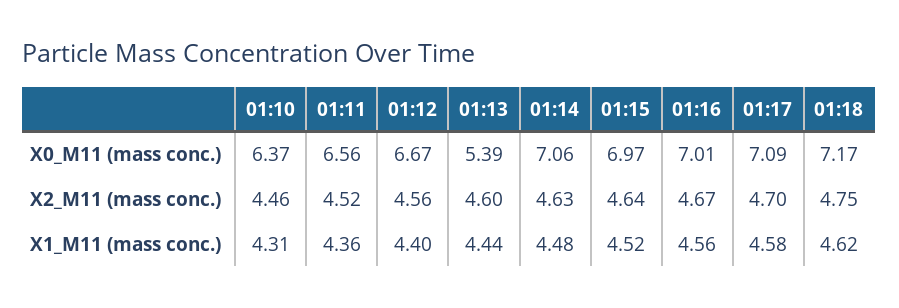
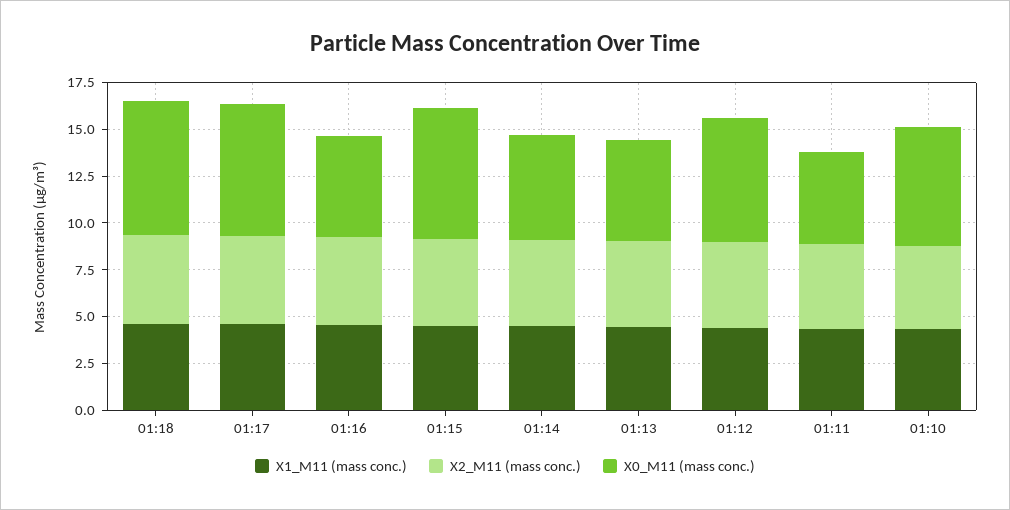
  {
    "X0_M11 (mass conc.)": {
      "01:10": 6.37,
-     "01:11": 6.56,
+     "01:11": 5,
      "01:12": 6.67,
      "01:13": 5.39,
-     "01:14": 7.06,
+     "01:14": 5.5,
      "01:15": 6.97,
-     "01:16": 7.01,
+     "01:16": 5.5,
      "01:17": 7.09,
      "01:18": 7.17
    },
    "X2_M11 (mass conc.)": {
      "01:10": 4.46,
      "01:11": 4.52,
      "01:12": 4.56,
      "01:13": 4.6,
      "01:14": 4.63,
      "01:15": 4.64,
      "01:16": 4.67,
      "01:17": 4.7,
      "01:18": 4.75
    },
    "X1_M11 (mass conc.)": {
      "01:10": 4.31,
      "01:11": 4.36,
      "01:12": 4.4,
      "01:13": 4.44,
      "01:14": 4.48,
      "01:15": 4.52,
      "01:16": 4.56,
      "01:17": 4.58,
      "01:18": 4.62
    }
  }

